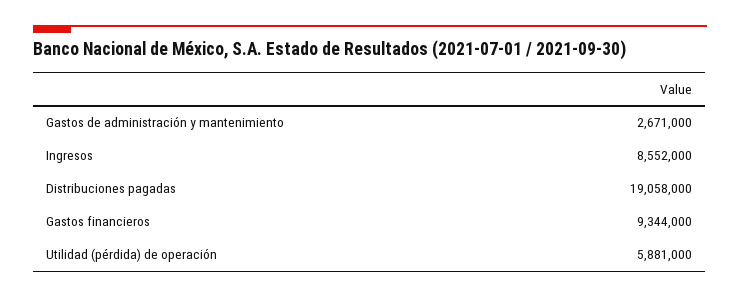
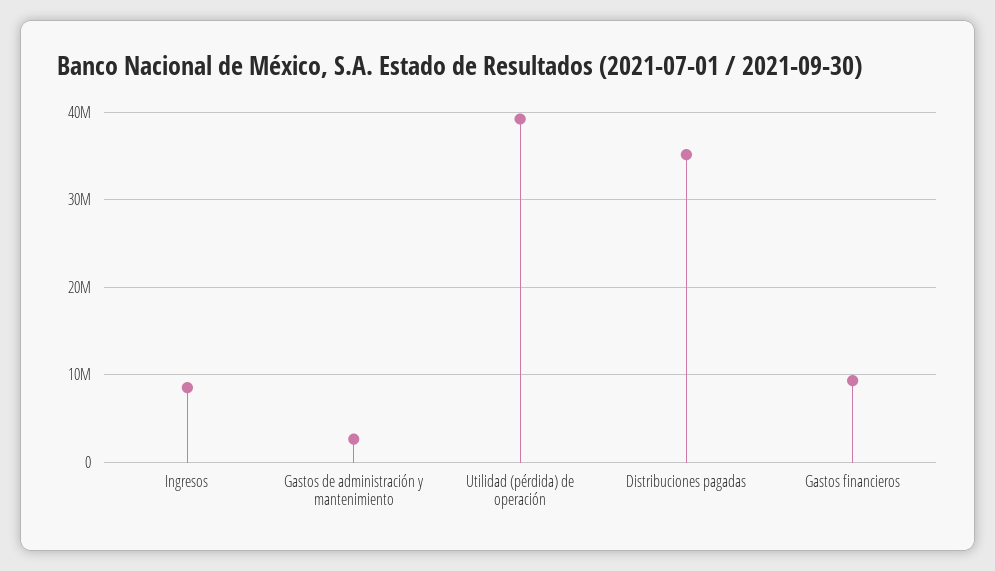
  {
    "Gastos de administración y mantenimiento": 2671000,
    "Ingresos": 8552000,
-   "Distribuciones pagadas": 19058000,
+   "Distribuciones pagadas": 35000000,
    "Gastos financieros": 9344000,
-   "Utilidad (pérdida) de operación": 5881000
+   "Utilidad (pérdida) de operación": 39000000
  }

